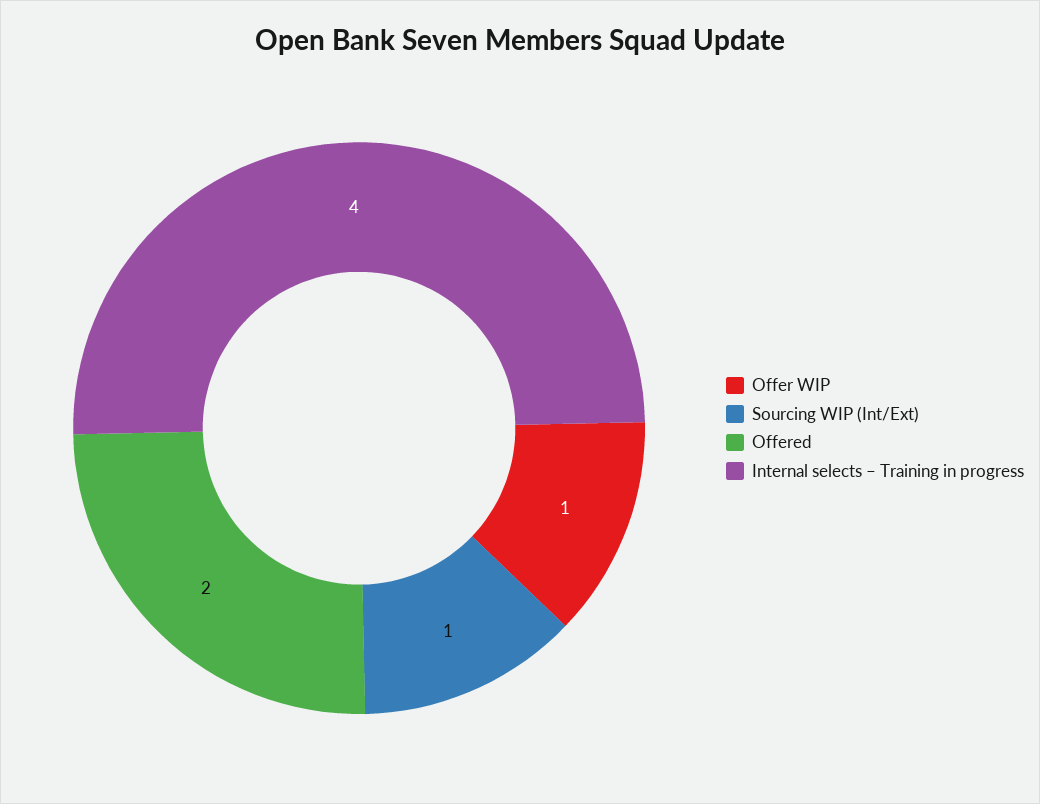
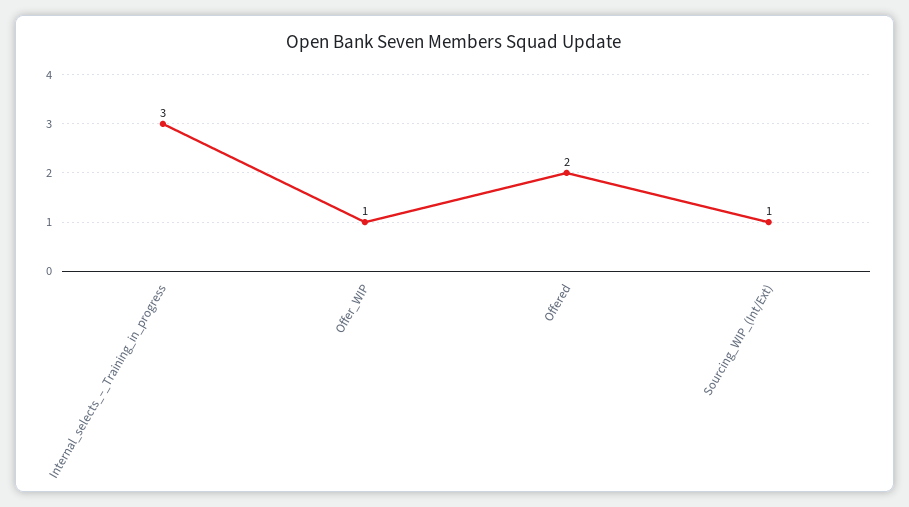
  {
    "Offer WIP": 1,
    "Sourcing WIP (Int/Ext)": 1,
    "Offered": 2,
-   "Internal selects – Training in progress": 4
+   "Internal selects – Training in progress": 3
  }

